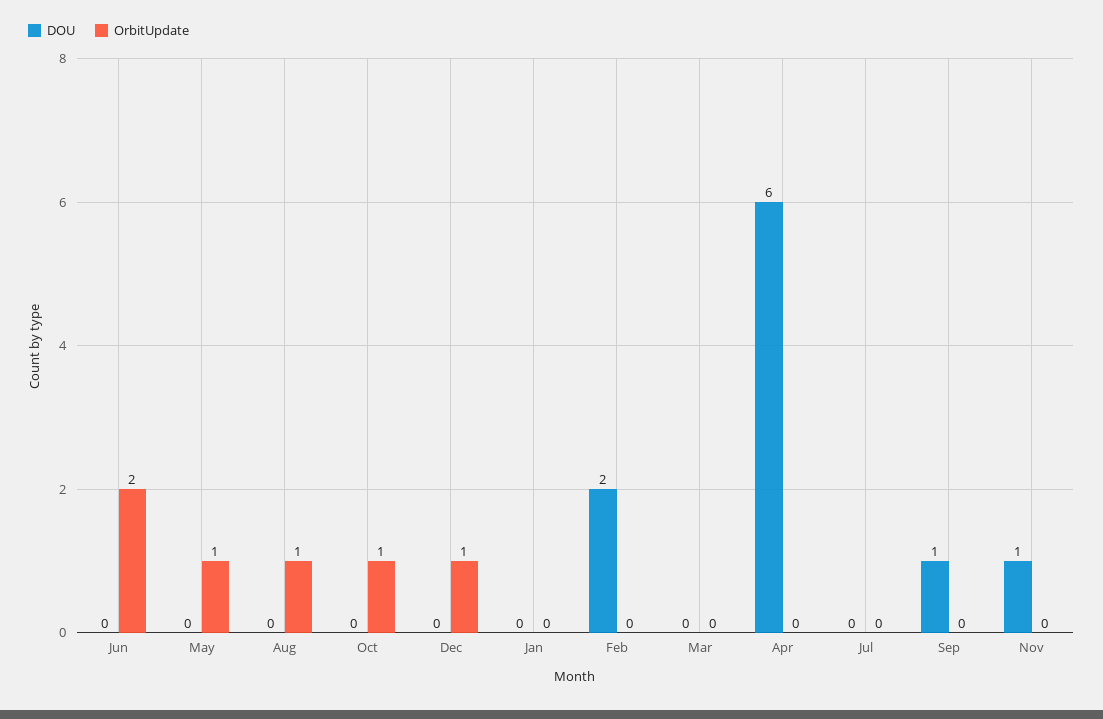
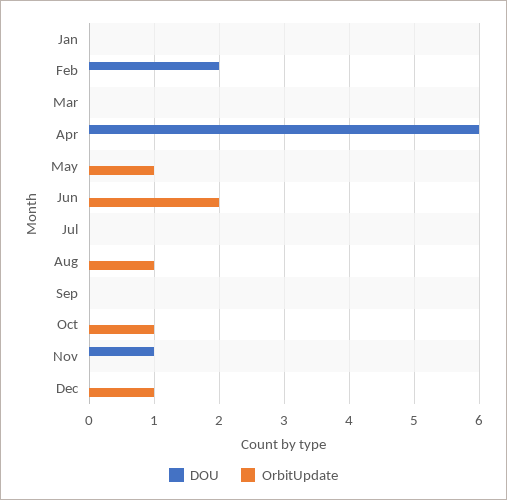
  {
    "DOU": {
      "Jun": 0,
      "May": 0,
      "Aug": 0,
      "Oct": 0,
      "Dec": 0,
      "Jan": 0,
      "Feb": 2,
      "Mar": 0,
      "Apr": 6,
      "Jul": 0,
-     "Sep": 1,
+     "Sep": 0,
      "Nov": 1
    },
    "OrbitUpdate": {
      "Jun": 2,
      "May": 1,
      "Aug": 1,
      "Oct": 1,
      "Dec": 1,
      "Jan": 0,
      "Feb": 0,
      "Mar": 0,
      "Apr": 0,
      "Jul": 0,
      "Sep": 0,
      "Nov": 0
    }
  }

